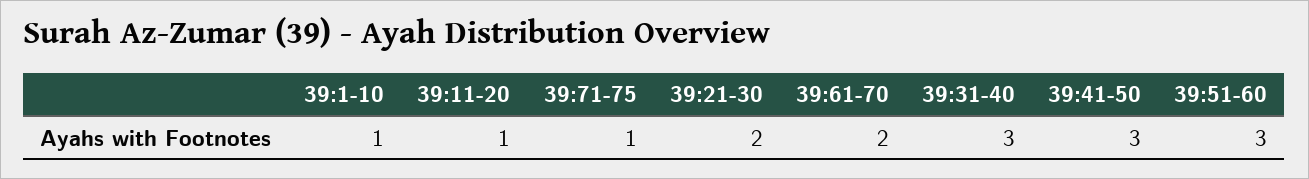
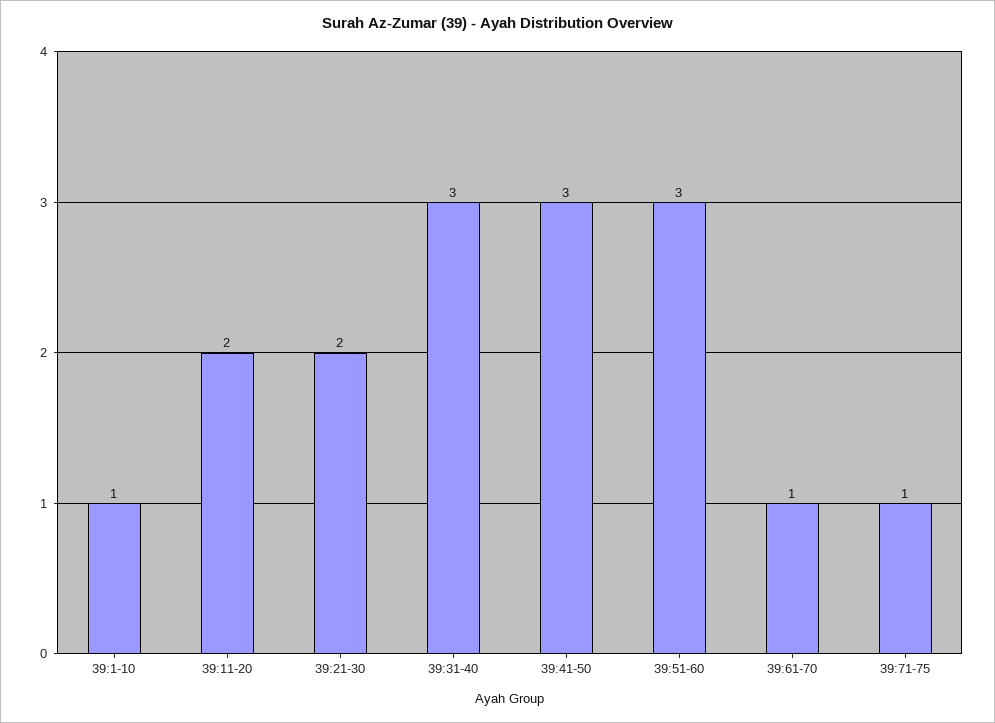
  {
    "39:1-10": 1,
-   "39:11-20": 1,
+   "39:11-20": 2,
    "39:71-75": 1,
    "39:21-30": 2,
-   "39:61-70": 2,
+   "39:61-70": 1,
    "39:31-40": 3,
    "39:41-50": 3,
    "39:51-60": 3
  }

